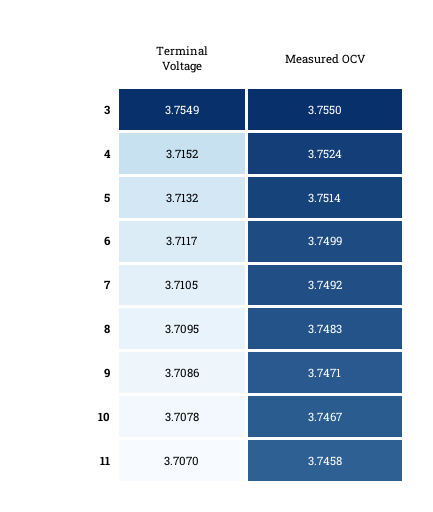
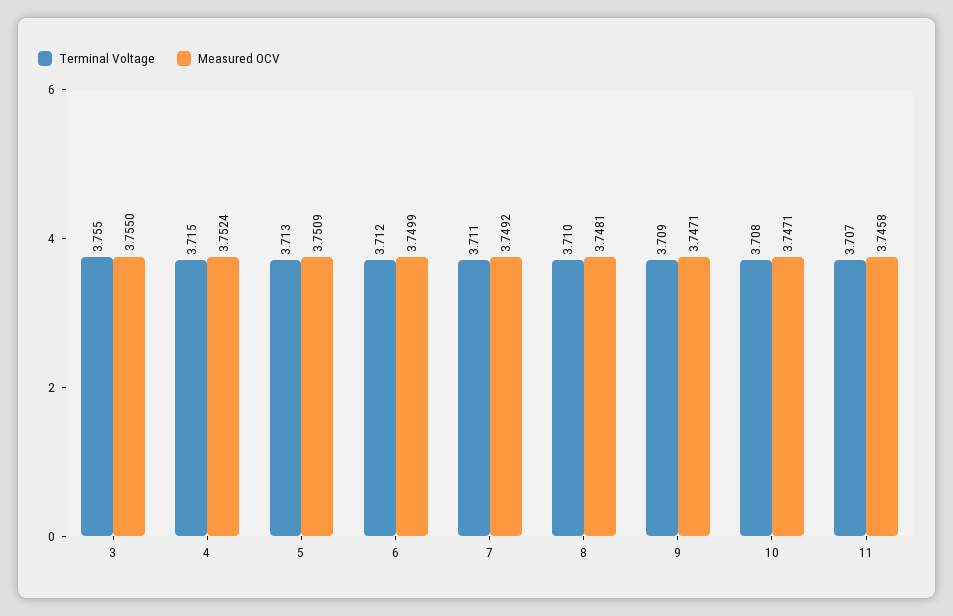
  {
    "Terminal Voltage": {
      "3": 3.7549,
      "4": 3.7152,
      "5": 3.7132,
      "6": 3.7117,
      "7": 3.7105,
      "8": 3.7095,
      "9": 3.7086,
      "10": 3.7078,
      "11": 3.707
    },
    "Measured OCV": {
      "3": 3.755,
      "4": 3.7524,
-     "5": 3.7514,
+     "5": 3.7509,
      "6": 3.7499,
      "7": 3.7492,
-     "8": 3.7483,
+     "8": 3.7481,
      "9": 3.7471,
-     "10": 3.7467,
+     "10": 3.7471,
      "11": 3.7458
    }
  }

